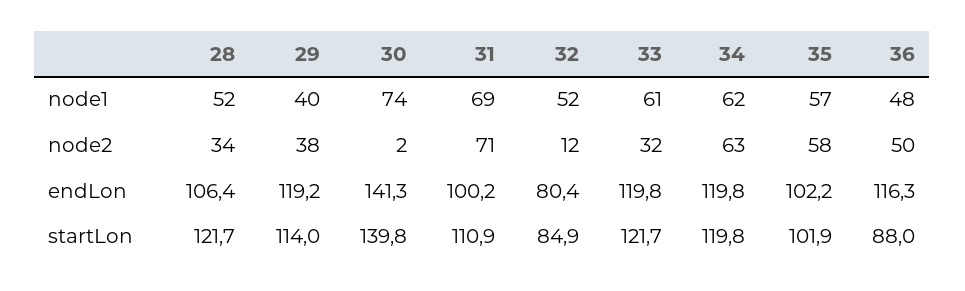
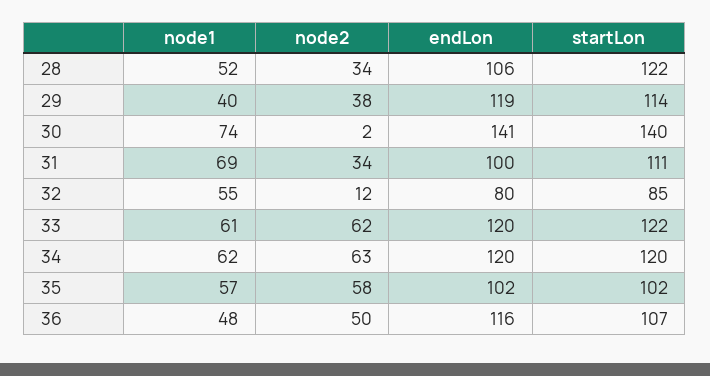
  {
    "28": {
      "node1": 52,
      "node2": 34,
      "endLon": 106.4,
      "startLon": 121.7
    },
    "29": {
      "node1": 40,
      "node2": 38,
      "endLon": 119.2,
      "startLon": 114
    },
    "30": {
      "node1": 74,
      "node2": 2,
      "endLon": 141.3,
      "startLon": 139.8
    },
    "31": {
      "node1": 69,
-     "node2": 71,
+     "node2": 34,
      "endLon": 100.2,
      "startLon": 110.9
    },
    "32": {
-     "node1": 52,
+     "node1": 55,
      "node2": 12,
      "endLon": 80.4,
      "startLon": 84.9
    },
    "33": {
      "node1": 61,
-     "node2": 32,
+     "node2": 62,
      "endLon": 119.8,
      "startLon": 121.7
    },
    "34": {
      "node1": 62,
      "node2": 63,
      "endLon": 119.8,
      "startLon": 119.8
    },
    "35": {
      "node1": 57,
      "node2": 58,
      "endLon": 102.2,
      "startLon": 101.9
    },
    "36": {
      "node1": 48,
      "node2": 50,
      "endLon": 116.3,
-     "startLon": 88
+     "startLon": 107
    }
  }

